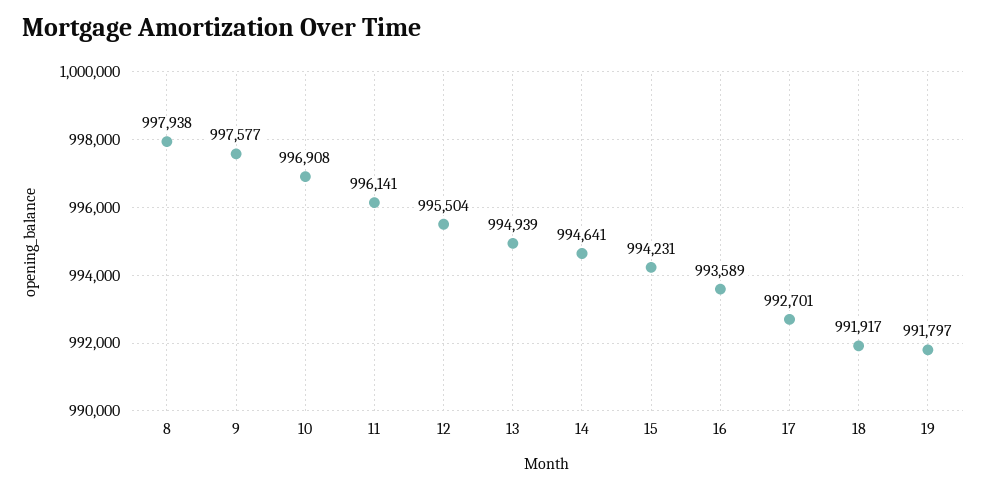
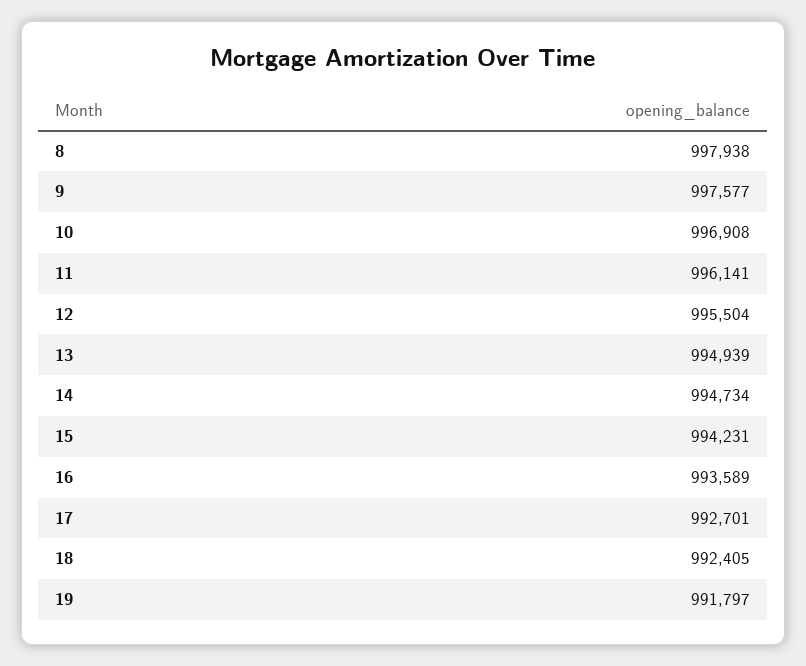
  {
    "8": 997938,
    "9": 997577,
    "10": 996908,
    "11": 996141,
    "12": 995504,
    "13": 994939,
-   "14": 994641,
+   "14": 994734,
    "15": 994231,
    "16": 993589,
    "17": 992701,
-   "18": 991917,
+   "18": 992405,
    "19": 991797
  }

